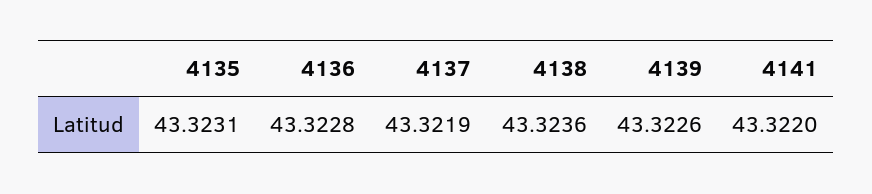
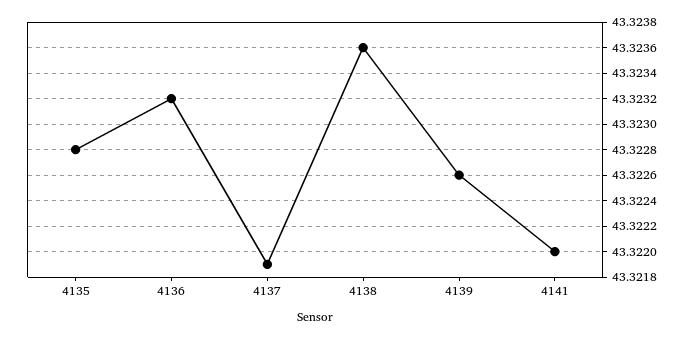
  {
-   "4135": 43.3231,
+   "4135": 43.3228,
-   "4136": 43.3228,
+   "4136": 43.3232,
    "4137": 43.3219,
    "4138": 43.3236,
    "4139": 43.3226,
    "4141": 43.322
  }

